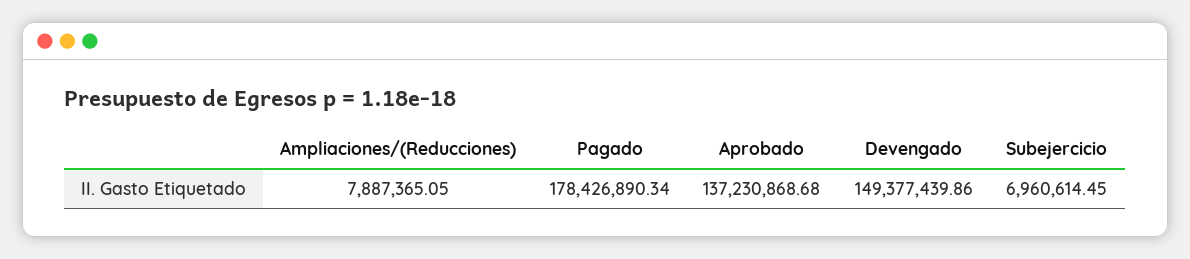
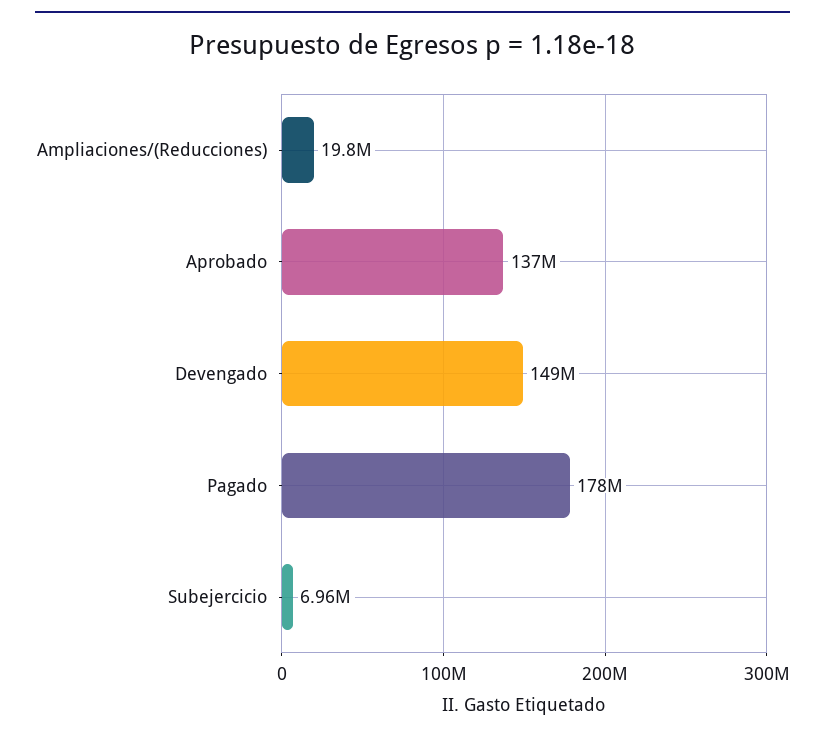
  {
-   "Ampliaciones/(Reducciones)": 7887365.05,
+   "Ampliaciones/(Reducciones)": 19800000,
    "Pagado": 178426890.34,
    "Aprobado": 137230868.68,
    "Devengado": 149377439.86,
    "Subejercicio": 6960614.45
  }

